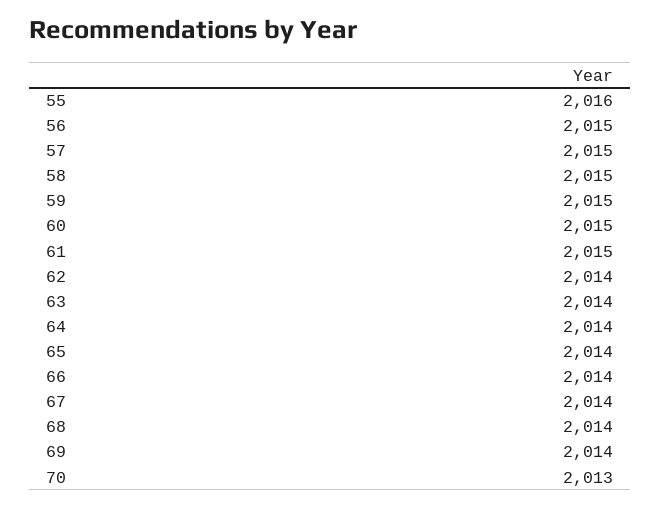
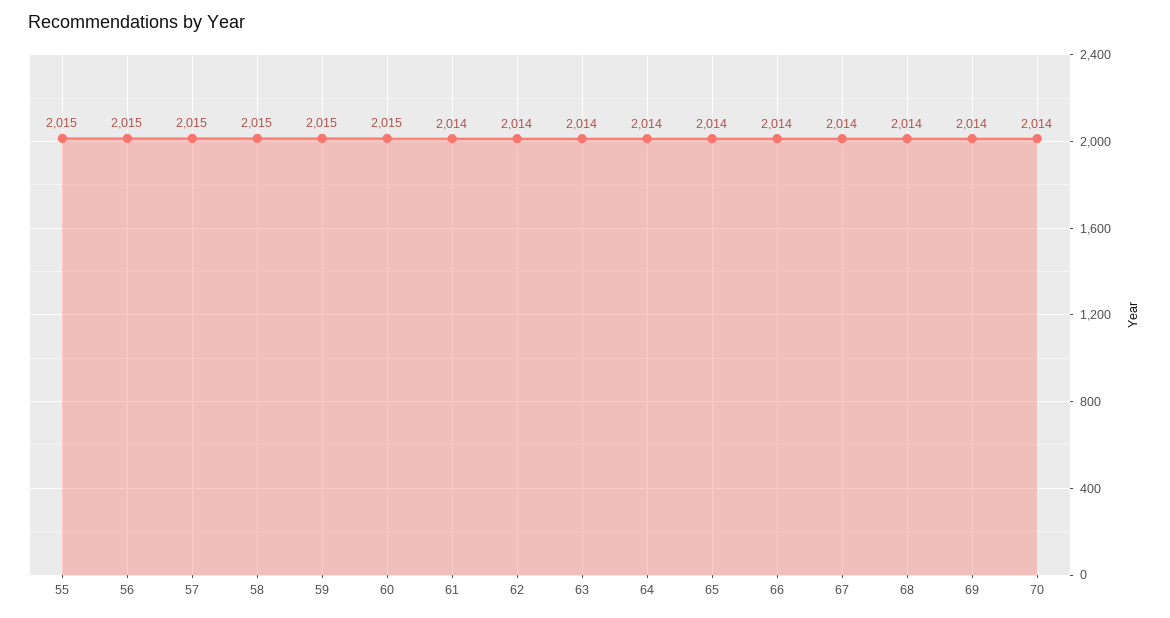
  {
-   "55": 2016,
+   "55": 2015,
    "56": 2015,
    "57": 2015,
    "58": 2015,
    "59": 2015,
    "60": 2015,
-   "61": 2015,
+   "61": 2014,
    "62": 2014,
    "63": 2014,
    "64": 2014,
    "65": 2014,
    "66": 2014,
    "67": 2014,
    "68": 2014,
    "69": 2014,
-   "70": 2013
+   "70": 2014
  }

